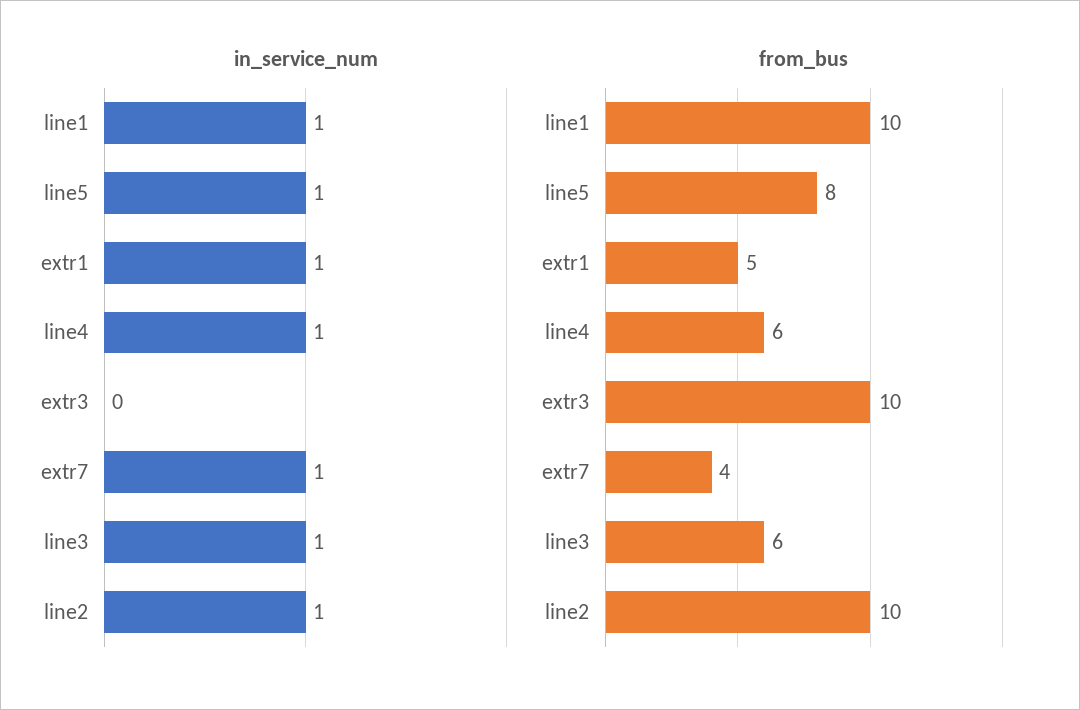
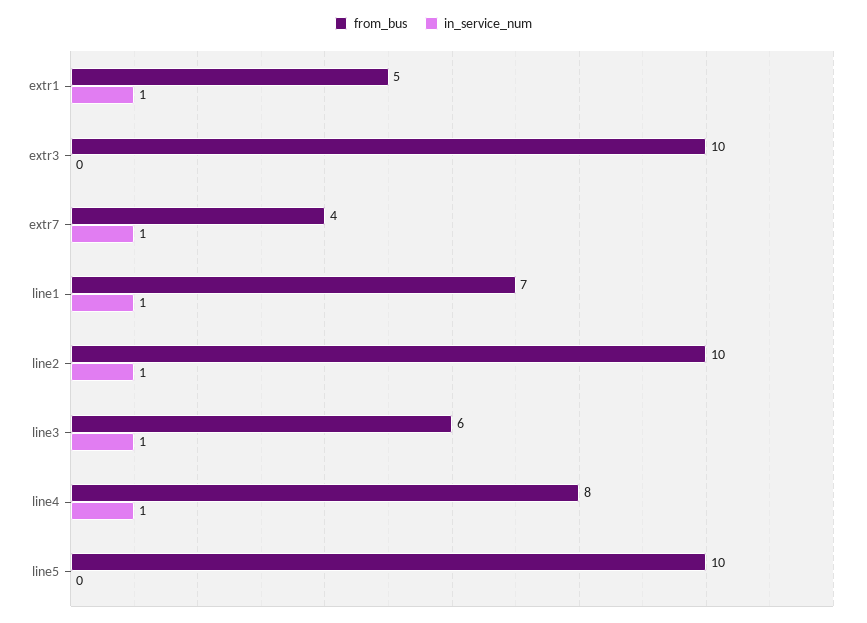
  {
    "in_service_num": {
      "line1": 1,
-     "line5": 1,
+     "line5": 0,
      "extr1": 1,
      "line4": 1,
      "extr3": 0,
      "extr7": 1,
      "line3": 1,
      "line2": 1
    },
    "from_bus": {
-     "line1": 10,
+     "line1": 7,
-     "line5": 8,
+     "line5": 10,
      "extr1": 5,
-     "line4": 6,
+     "line4": 8,
      "extr3": 10,
      "extr7": 4,
      "line3": 6,
      "line2": 10
    }
  }

